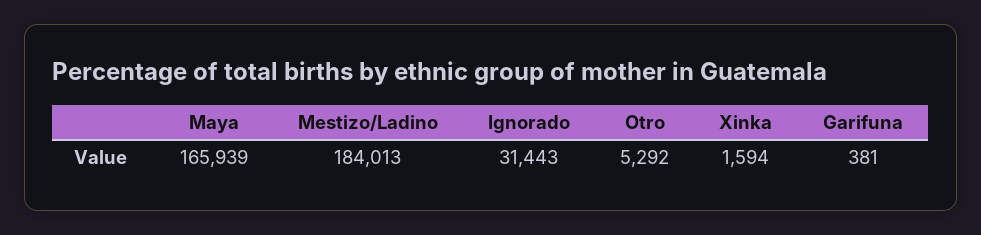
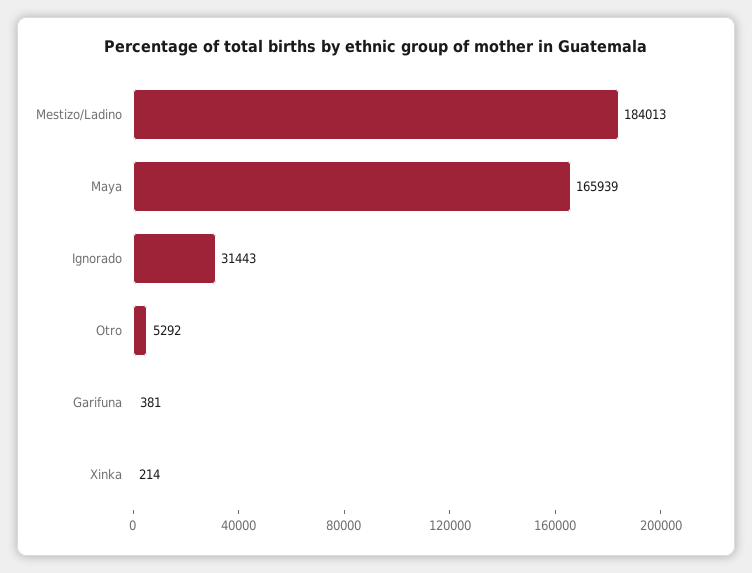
  {
    "Maya": 165939,
    "Mestizo/Ladino": 184013,
    "Ignorado": 31443,
    "Otro": 5292,
-   "Xinka": 1594,
+   "Xinka": 214,
    "Garifuna": 381
  }

